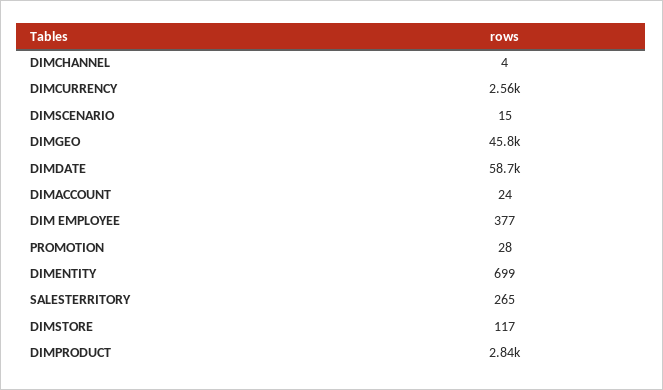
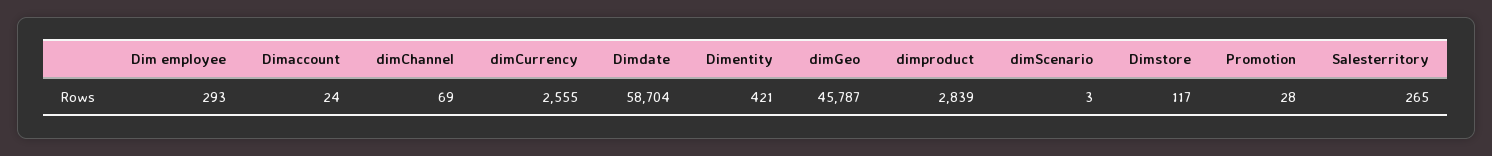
  {
-   "DIMCHANNEL": 4,
+   "DIMCHANNEL": 69,
    "DIMCURRENCY": 2555,
-   "DIMSCENARIO": 15,
+   "DIMSCENARIO": 3,
    "DIMGEO": 45787,
    "DIMDATE": 58704,
    "DIMACCOUNT": 24,
-   "DIM EMPLOYEE": 377,
+   "DIM EMPLOYEE": 293,
    "PROMOTION": 28,
-   "DIMENTITY": 699,
+   "DIMENTITY": 421,
    "SALESTERRITORY": 265,
    "DIMSTORE": 117,
    "DIMPRODUCT": 2839
  }

